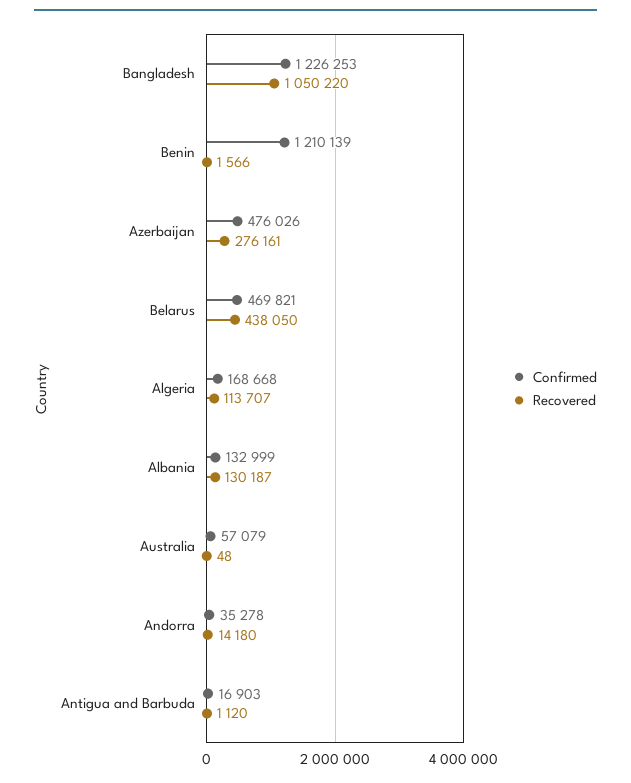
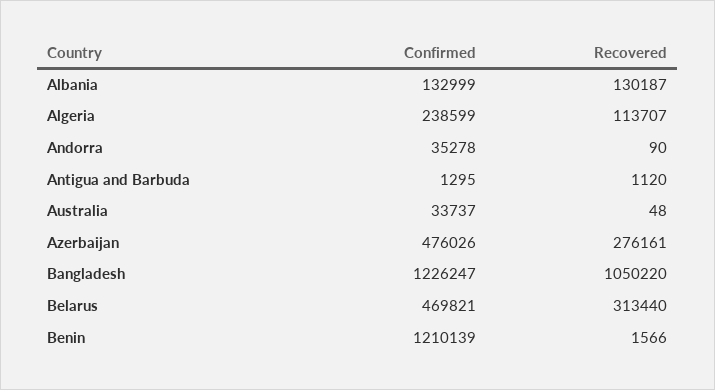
  {
    "Confirmed": {
-     "Bangladesh": 1226253,
+     "Bangladesh": 1226247,
      "Benin": 1210139,
      "Azerbaijan": 476026,
      "Belarus": 469821,
-     "Algeria": 168668,
+     "Algeria": 238599,
      "Albania": 132999,
-     "Australia": 57079,
+     "Australia": 33737,
      "Andorra": 35278,
-     "Antigua and Barbuda": 16903
+     "Antigua and Barbuda": 1295
    },
    "Recovered": {
      "Bangladesh": 1050220,
      "Benin": 1566,
      "Azerbaijan": 276161,
-     "Belarus": 438050,
+     "Belarus": 313440,
      "Algeria": 113707,
      "Albania": 130187,
      "Australia": 48,
-     "Andorra": 14180,
+     "Andorra": 90,
      "Antigua and Barbuda": 1120
    }
  }

